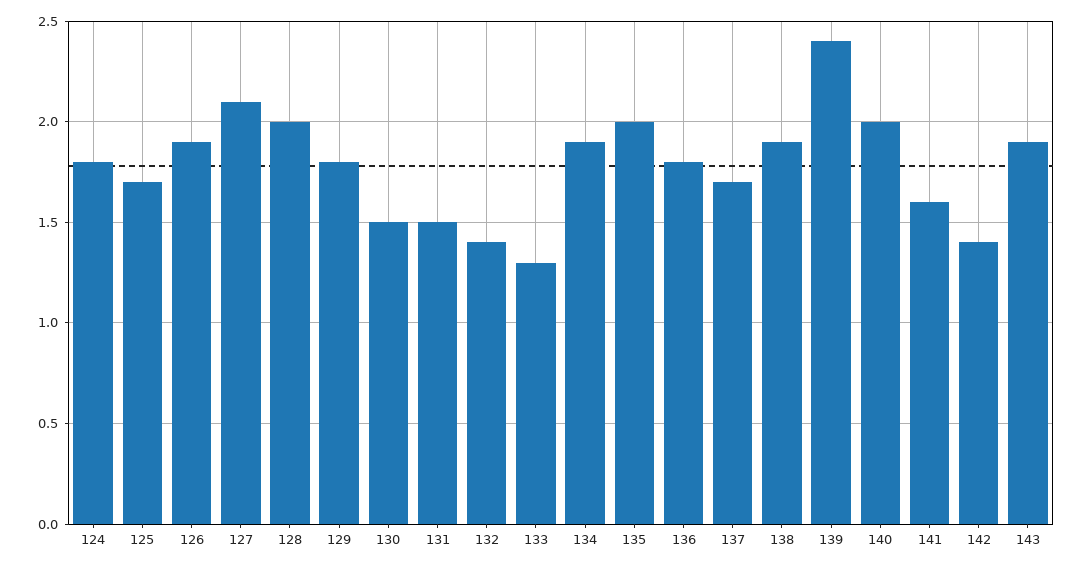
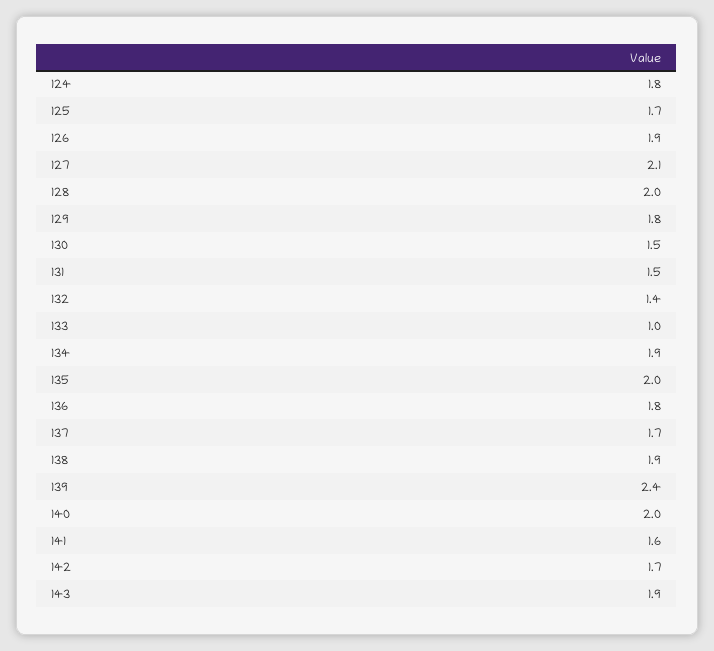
  {
    "124": 1.8,
    "125": 1.7,
    "126": 1.9,
    "127": 2.1,
    "128": 2,
    "129": 1.8,
    "130": 1.5,
    "131": 1.5,
    "132": 1.4,
-   "133": 1.3,
+   "133": 1,
    "134": 1.9,
    "135": 2,
    "136": 1.8,
    "137": 1.7,
    "138": 1.9,
    "139": 2.4,
    "140": 2,
    "141": 1.6,
-   "142": 1.4,
+   "142": 1.7,
    "143": 1.9
  }

